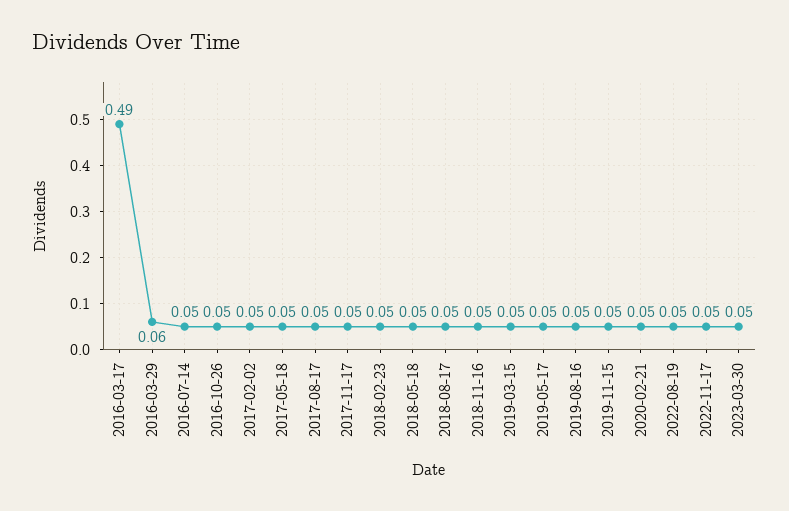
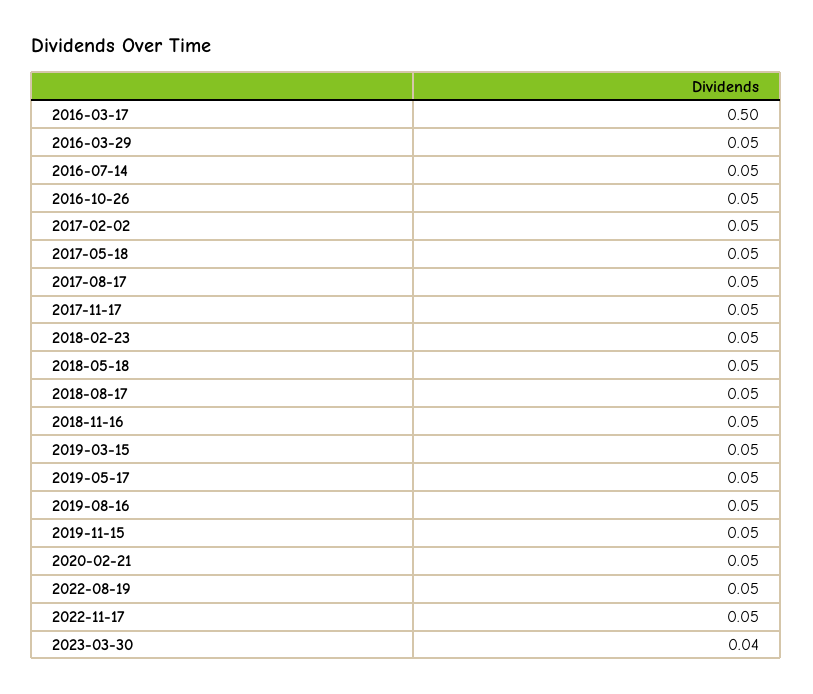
  {
-   "2016-03-17": 0.49,
+   "2016-03-17": 0.5,
-   "2016-03-29": 0.06,
+   "2016-03-29": 0.05,
    "2016-07-14": 0.05,
    "2016-10-26": 0.05,
    "2017-02-02": 0.05,
    "2017-05-18": 0.05,
    "2017-08-17": 0.05,
    "2017-11-17": 0.05,
    "2018-02-23": 0.05,
    "2018-05-18": 0.05,
    "2018-08-17": 0.05,
    "2018-11-16": 0.05,
    "2019-03-15": 0.05,
    "2019-05-17": 0.05,
    "2019-08-16": 0.05,
    "2019-11-15": 0.05,
    "2020-02-21": 0.05,
    "2022-08-19": 0.05,
    "2022-11-17": 0.05,
-   "2023-03-30": 0.05
+   "2023-03-30": 0.04
  }

